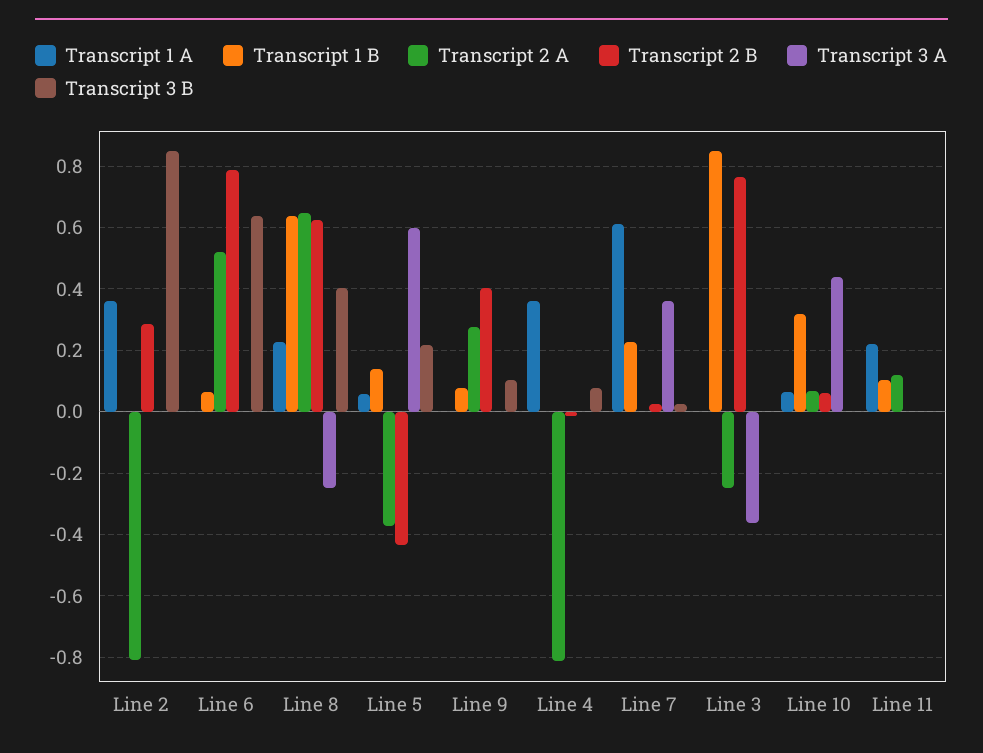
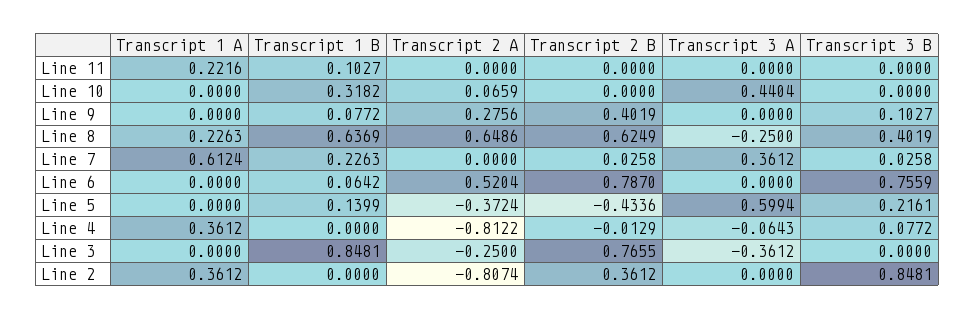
  {
    "Transcript 1 A": {
      "Line 2": 0.3612,
      "Line 6": 0,
      "Line 8": 0.2263,
-     "Line 5": 0.06,
+     "Line 5": 0,
      "Line 9": 0,
      "Line 4": 0.3612,
      "Line 7": 0.6124,
      "Line 3": 0,
-     "Line 10": 0.06,
+     "Line 10": 0,
      "Line 11": 0.2216
    },
    "Transcript 1 B": {
      "Line 2": 0,
      "Line 6": 0.0642,
      "Line 8": 0.6369,
      "Line 5": 0.1399,
      "Line 9": 0.0772,
      "Line 4": 0,
      "Line 7": 0.2263,
      "Line 3": 0.8481,
      "Line 10": 0.3182,
      "Line 11": 0.1027
    },
    "Transcript 2 A": {
      "Line 2": -0.8074,
      "Line 6": 0.5204,
      "Line 8": 0.6486,
      "Line 5": -0.3724,
      "Line 9": 0.2756,
      "Line 4": -0.8122,
      "Line 7": 0,
      "Line 3": -0.25,
      "Line 10": 0.0659,
-     "Line 11": 0.12
+     "Line 11": 0
    },
    "Transcript 2 B": {
-     "Line 2": 0.28,
+     "Line 2": 0.3612,
      "Line 6": 0.787,
      "Line 8": 0.6249,
      "Line 5": -0.4336,
      "Line 9": 0.4019,
      "Line 4": -0.0129,
      "Line 7": 0.0258,
      "Line 3": 0.7655,
-     "Line 10": 0.06,
+     "Line 10": 0,
      "Line 11": 0
    },
    "Transcript 3 A": {
      "Line 2": 0,
      "Line 6": 0,
      "Line 8": -0.25,
      "Line 5": 0.5994,
      "Line 9": 0,
-     "Line 4": 0,
+     "Line 4": -0.0643,
      "Line 7": 0.3612,
      "Line 3": -0.3612,
      "Line 10": 0.4404,
      "Line 11": 0
    },
    "Transcript 3 B": {
      "Line 2": 0.8481,
-     "Line 6": 0.64,
+     "Line 6": 0.7559,
      "Line 8": 0.4019,
      "Line 5": 0.2161,
      "Line 9": 0.1027,
      "Line 4": 0.0772,
      "Line 7": 0.0258,
      "Line 3": 0,
      "Line 10": 0,
      "Line 11": 0
    }
  }

